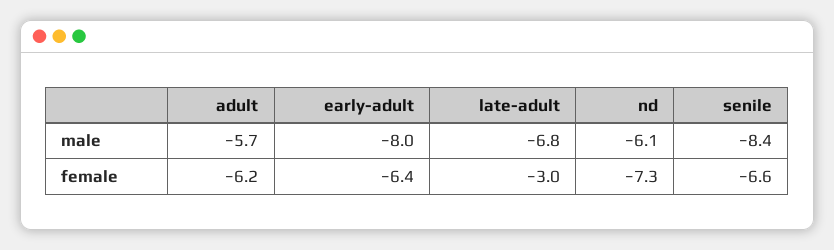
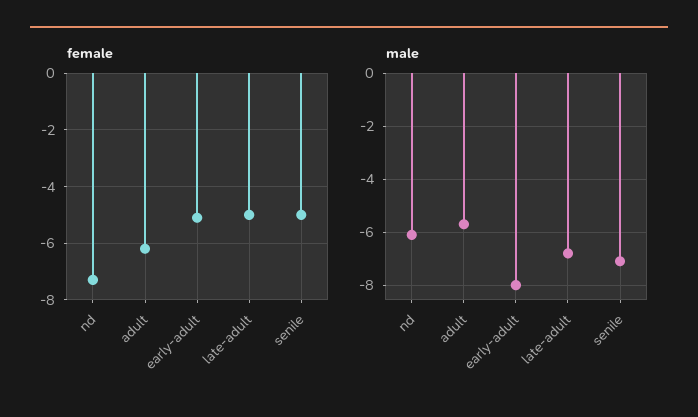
  {
    "male": {
      "adult": -5.7,
      "early-adult": -8,
      "late-adult": -6.8,
      "nd": -6.1,
-     "senile": -8.4
+     "senile": -7
    },
    "female": {
      "adult": -6.2,
-     "early-adult": -6.4,
+     "early-adult": -5,
-     "late-adult": -3,
+     "late-adult": -5,
      "nd": -7.3,
-     "senile": -6.6
+     "senile": -5
    }
  }

